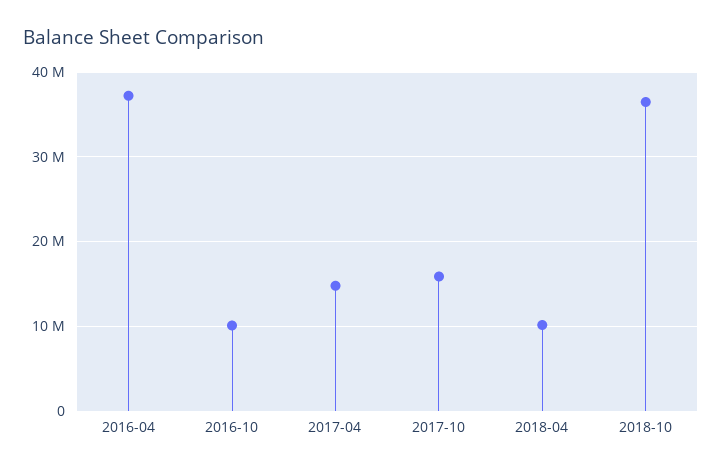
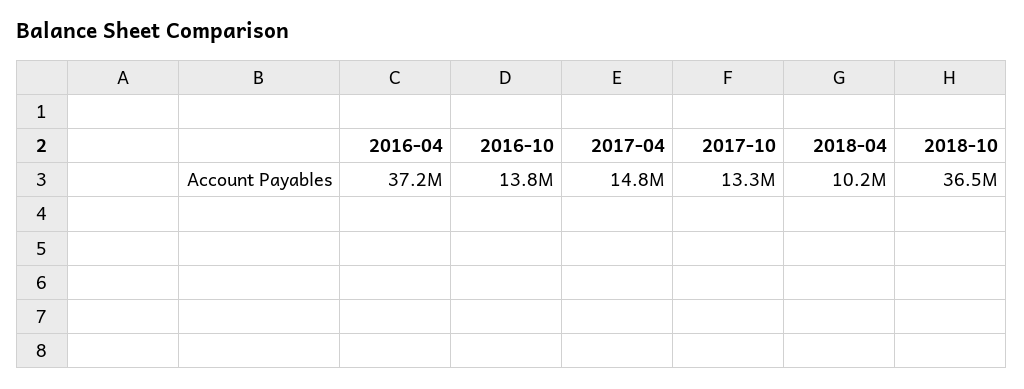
  {
    "2016-04": 37200000,
-   "2016-10": 10000000,
+   "2016-10": 13800000,
    "2017-04": 14800000,
-   "2017-10": 16000000,
+   "2017-10": 13300000,
    "2018-04": 10200000,
    "2018-10": 36500000
  }

